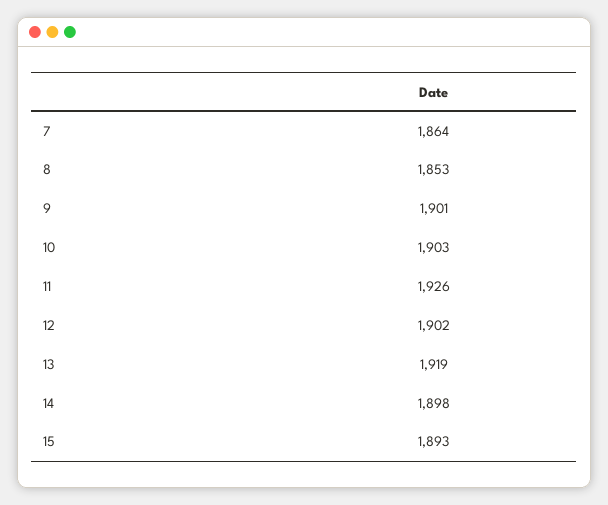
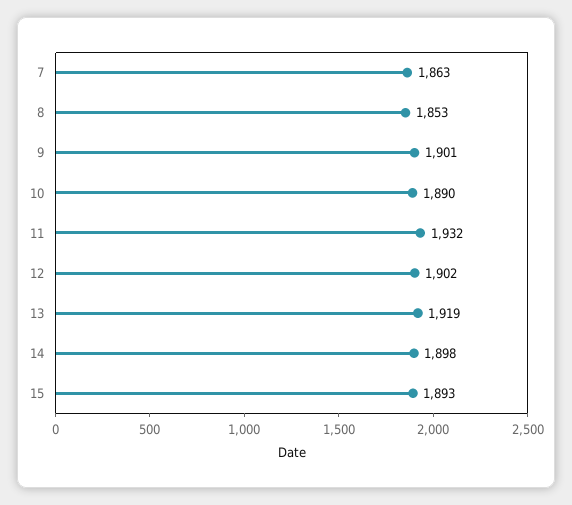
  {
-   "7": 1864,
+   "7": 1863,
    "8": 1853,
    "9": 1901,
-   "10": 1903,
+   "10": 1890,
-   "11": 1926,
+   "11": 1932,
    "12": 1902,
    "13": 1919,
    "14": 1898,
    "15": 1893
  }

